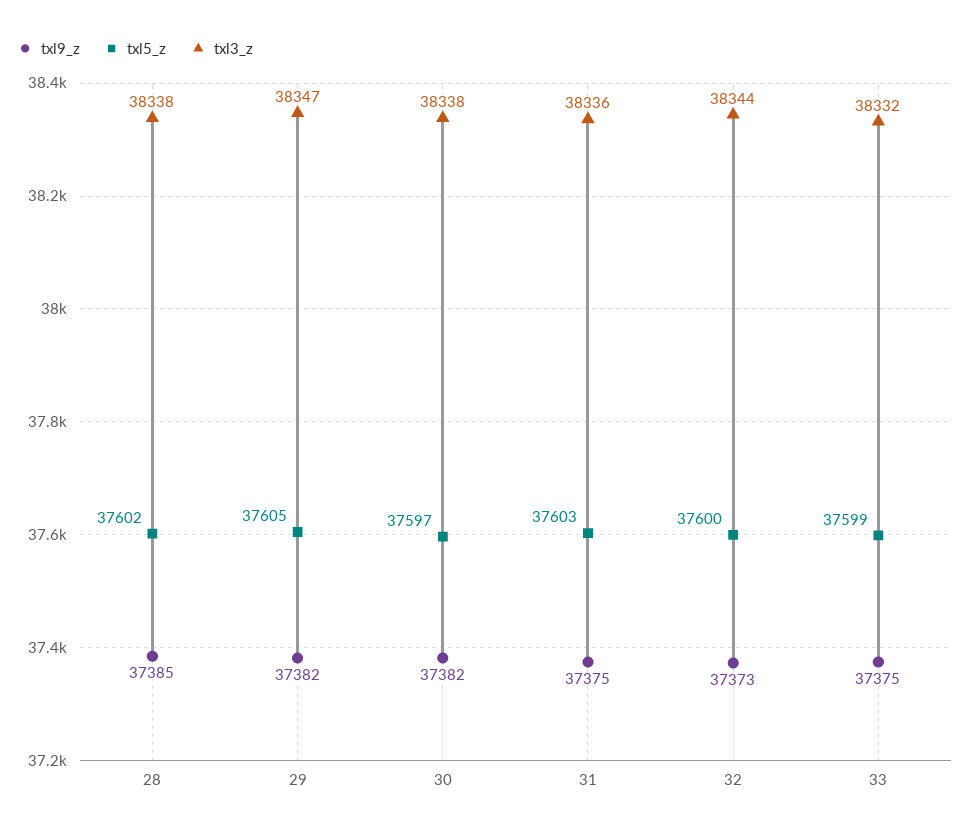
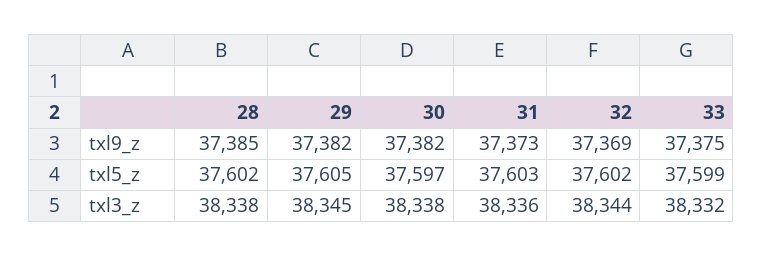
  {
    "txl9_z": {
      "28": 37385,
      "29": 37382,
      "30": 37382,
-     "31": 37375,
+     "31": 37373,
-     "32": 37373,
+     "32": 37369,
      "33": 37375
    },
    "txl5_z": {
      "28": 37602,
      "29": 37605,
      "30": 37597,
      "31": 37603,
-     "32": 37600,
+     "32": 37602,
      "33": 37599
    },
    "txl3_z": {
      "28": 38338,
-     "29": 38347,
+     "29": 38345,
      "30": 38338,
      "31": 38336,
      "32": 38344,
      "33": 38332
    }
  }

